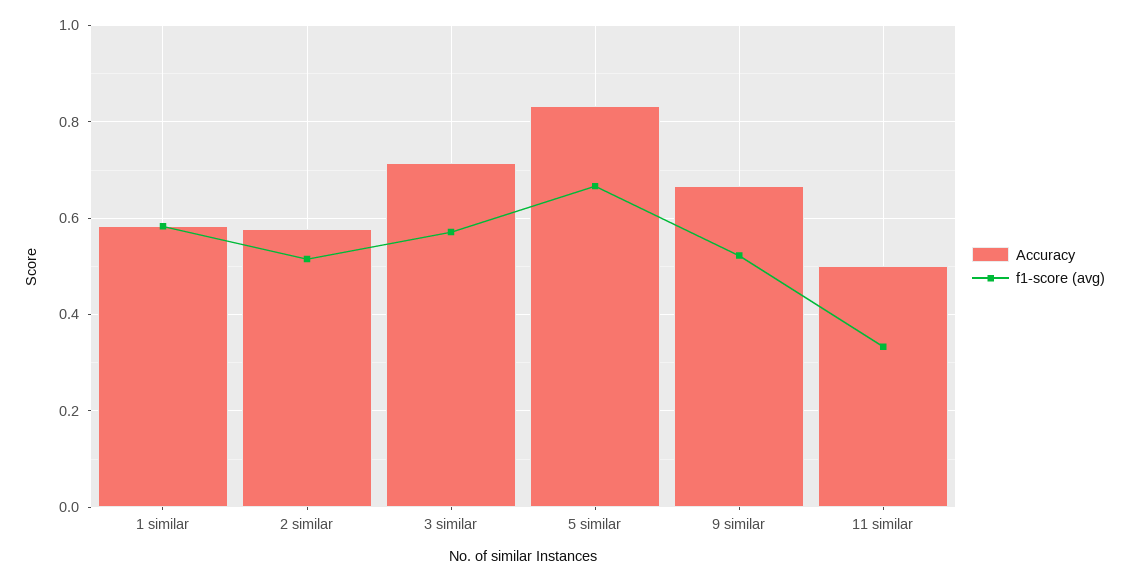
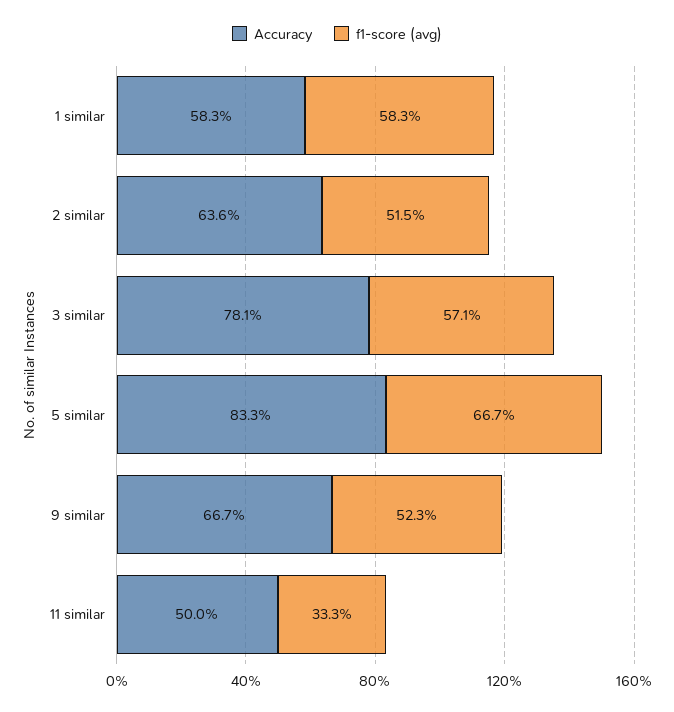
  {
    "Accuracy": {
      "1 similar": 0.583,
-     "2 similar": 0.58,
+     "2 similar": 0.636,
-     "3 similar": 0.72,
+     "3 similar": 0.781,
      "5 similar": 0.833,
      "9 similar": 0.667,
      "11 similar": 0.5
    },
    "f1-score (avg)": {
      "1 similar": 0.583,
      "2 similar": 0.515,
      "3 similar": 0.571,
      "5 similar": 0.667,
      "9 similar": 0.523,
      "11 similar": 0.333
    }
  }

